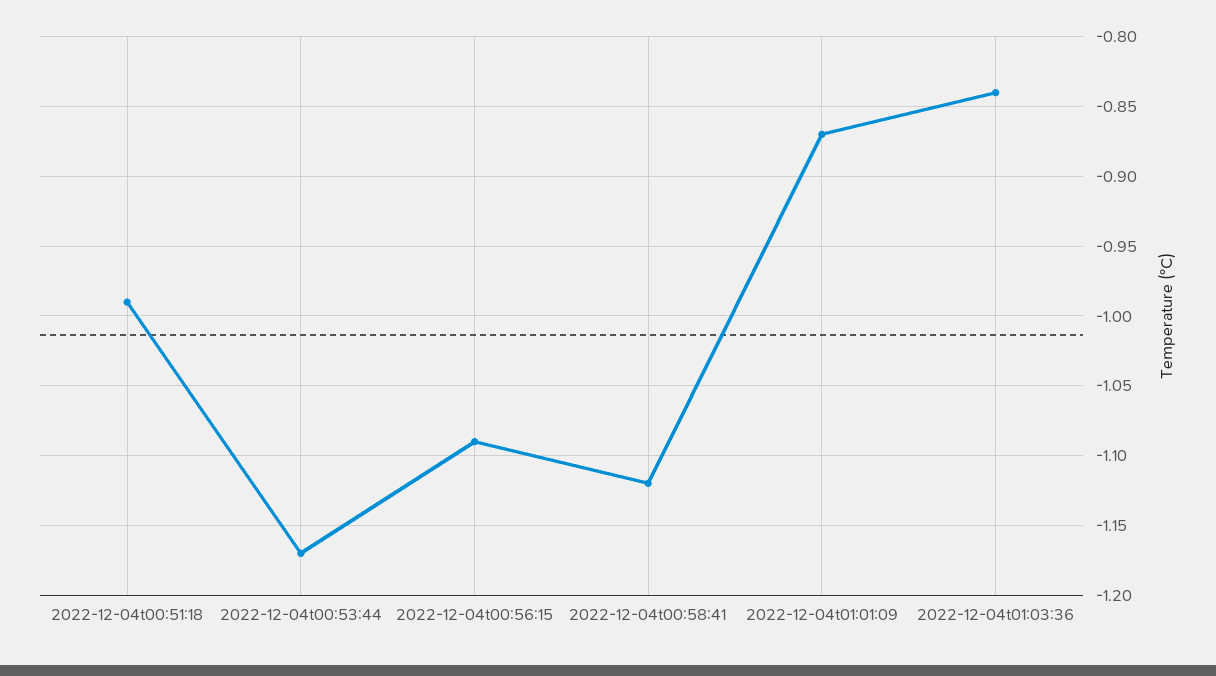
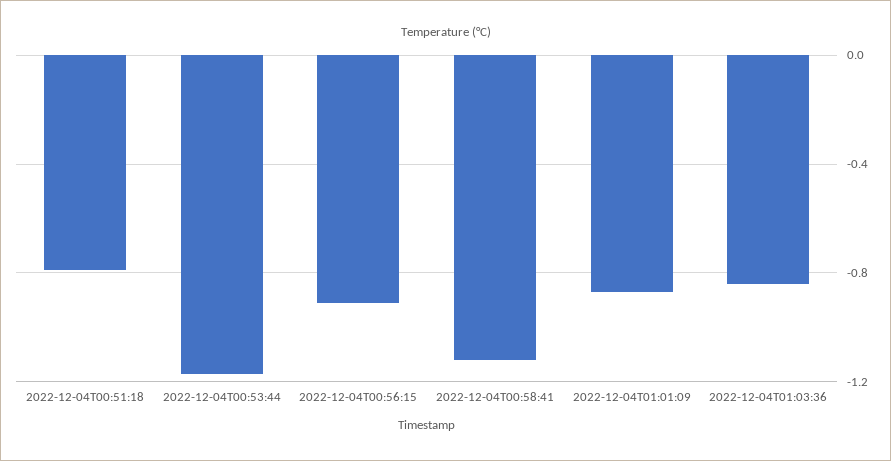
  {
-   "2022-12-04t00:51:18": -0.99,
+   "2022-12-04t00:51:18": -0.8,
    "2022-12-04t00:53:44": -1.17,
-   "2022-12-04t00:56:15": -1.09,
+   "2022-12-04t00:56:15": -0.9,
    "2022-12-04t00:58:41": -1.12,
    "2022-12-04t01:01:09": -0.87,
    "2022-12-04t01:03:36": -0.84
  }

